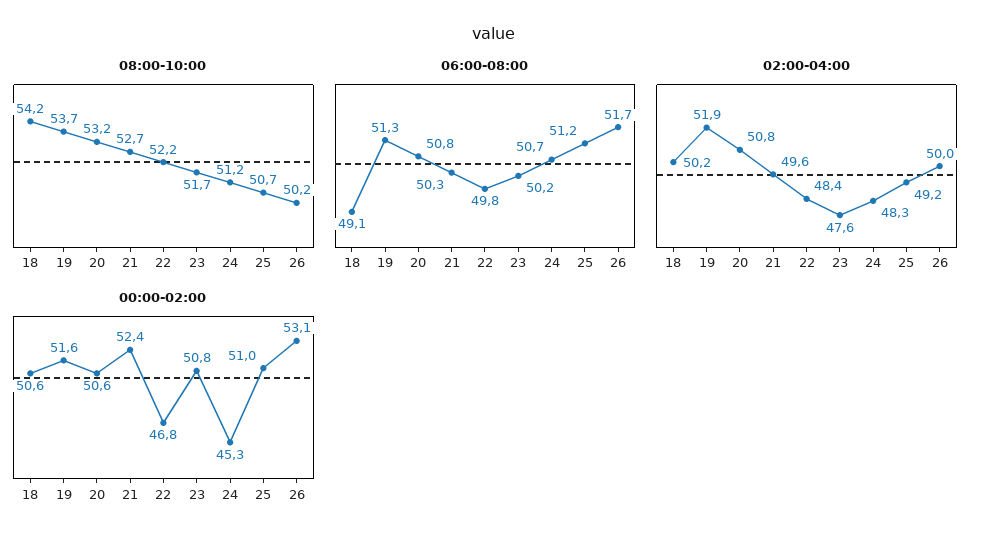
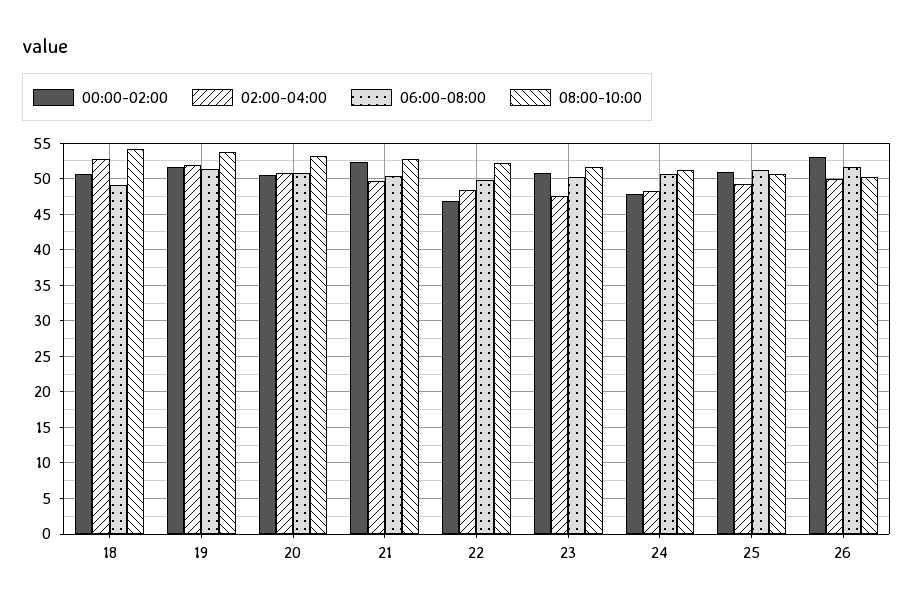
  {
    "08:00-10:00": {
      "18": 54.2,
      "19": 53.7,
      "20": 53.2,
      "21": 52.7,
      "22": 52.2,
      "23": 51.7,
      "24": 51.2,
      "25": 50.7,
      "26": 50.2
    },
    "06:00-08:00": {
      "18": 49.1,
      "19": 51.3,
      "20": 50.8,
      "21": 50.3,
      "22": 49.8,
      "23": 50.2,
      "24": 50.7,
      "25": 51.2,
      "26": 51.7
    },
    "02:00-04:00": {
-     "18": 50.2,
+     "18": 53,
      "19": 51.9,
      "20": 50.8,
      "21": 49.6,
      "22": 48.4,
      "23": 47.6,
      "24": 48.3,
      "25": 49.2,
      "26": 50
    },
    "00:00-02:00": {
      "18": 50.6,
      "19": 51.6,
      "20": 50.6,
      "21": 52.4,
      "22": 46.8,
      "23": 50.8,
-     "24": 45.3,
+     "24": 48,
      "25": 51,
      "26": 53.1
    }
  }

